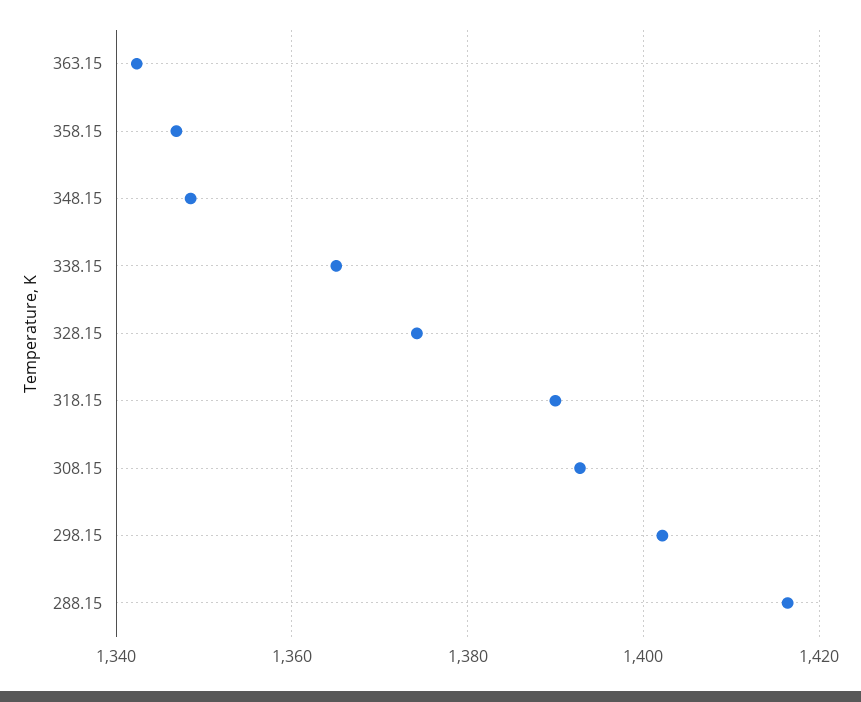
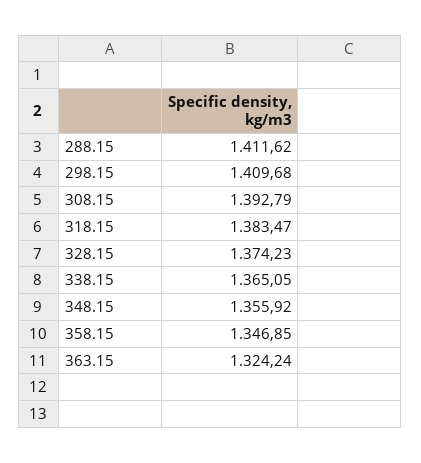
  {
-   "363.15": 1342,
+   "363.15": 1324.24,
    "358.15": 1346.85,
-   "348.15": 1348,
+   "348.15": 1355.92,
    "338.15": 1365.05,
    "328.15": 1374.23,
-   "318.15": 1390,
+   "318.15": 1383.47,
    "308.15": 1392.79,
-   "298.15": 1402,
+   "298.15": 1409.68,
-   "288.15": 1416
+   "288.15": 1411.62
  }

